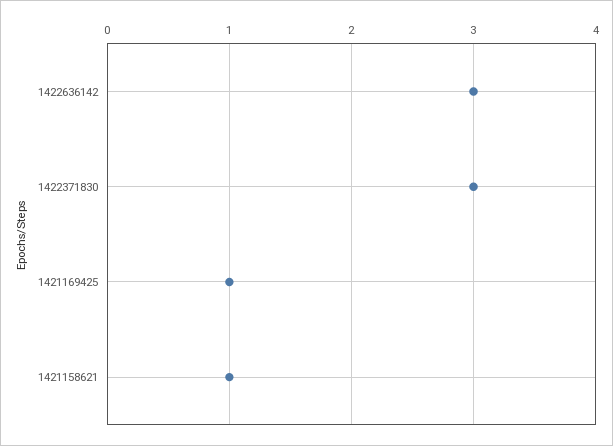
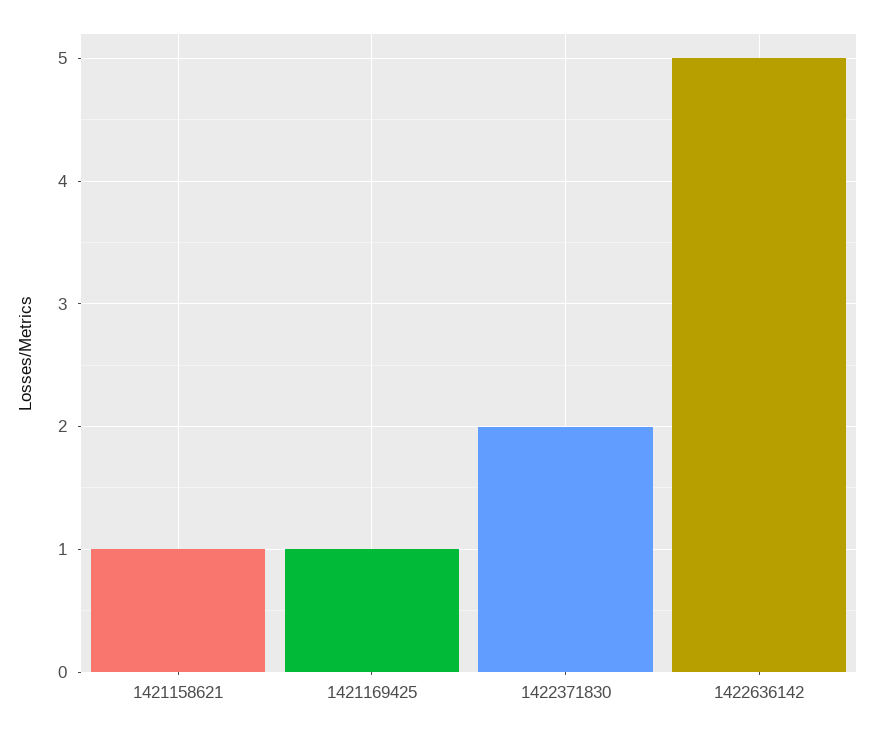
  {
-   "1422636142": 3,
+   "1422636142": 5,
-   "1422371830": 3,
+   "1422371830": 2,
    "1421169425": 1,
    "1421158621": 1
  }

